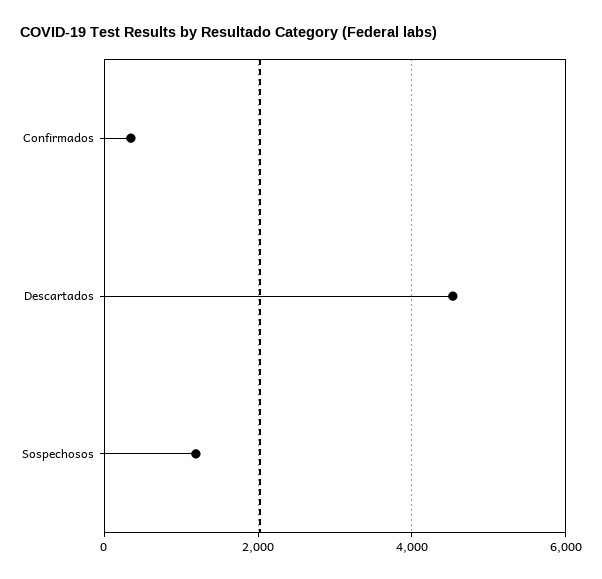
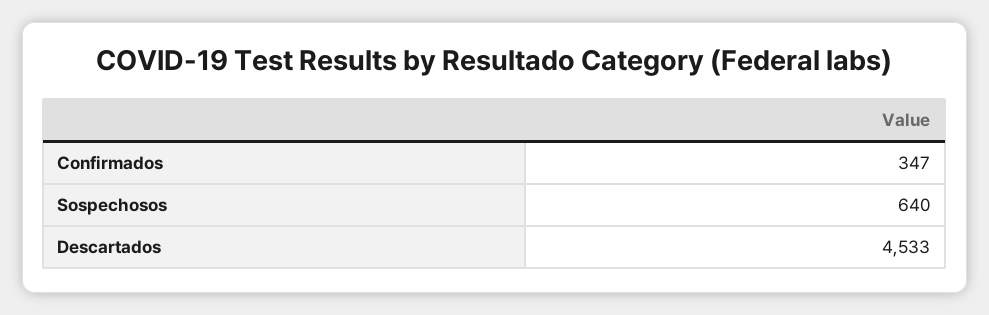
  {
    "Confirmados": 347,
    "Descartados": 4533,
-   "Sospechosos": 1200
+   "Sospechosos": 640
  }

